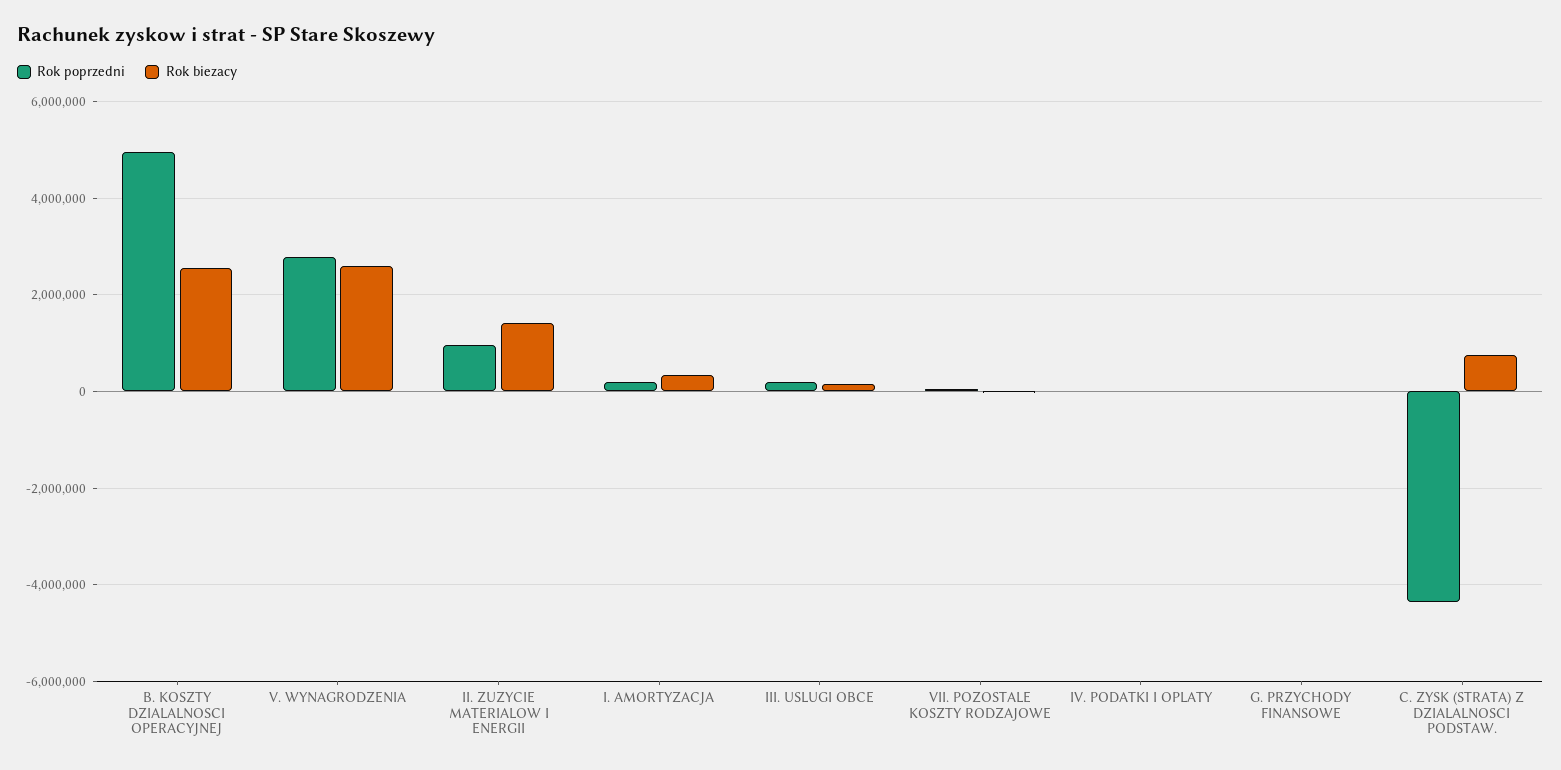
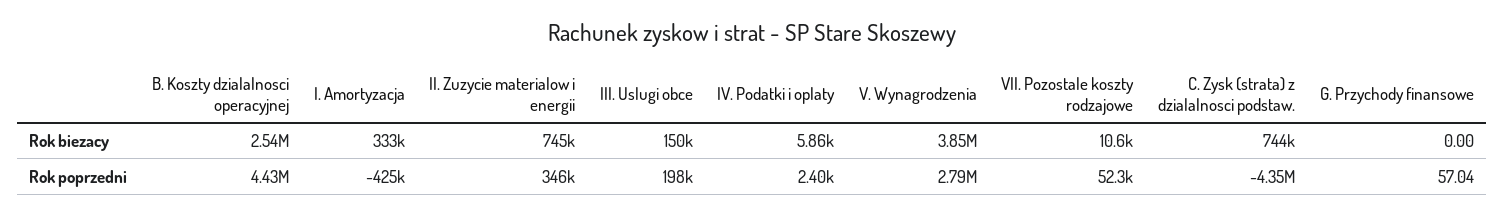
  {
    "Rok poprzedni": {
-     "B. KOSZTY DZIALALNOSCI OPERACYJNEJ": 5000000,
+     "B. KOSZTY DZIALALNOSCI OPERACYJNEJ": 4430000,
      "V. WYNAGRODZENIA": 2790000,
-     "II. ZUZYCIE MATERIALOW I ENERGII": 1000000,
+     "II. ZUZYCIE MATERIALOW I ENERGII": 346000,
-     "I. AMORTYZACJA": 200000,
+     "I. AMORTYZACJA": -425000,
      "III. USLUGI OBCE": 198000,
      "VII. POZOSTALE KOSZTY RODZAJOWE": 52300,
      "IV. PODATKI I OPLATY": 2400,
      "G. PRZYCHODY FINANSOWE": 57.04,
      "C. ZYSK (STRATA) Z DZIALALNOSCI PODSTAW.": -4350000
    },
    "Rok biezacy": {
      "B. KOSZTY DZIALALNOSCI OPERACYJNEJ": 2540000,
-     "V. WYNAGRODZENIA": 2600000,
+     "V. WYNAGRODZENIA": 3850000,
-     "II. ZUZYCIE MATERIALOW I ENERGII": 1400000,
+     "II. ZUZYCIE MATERIALOW I ENERGII": 745000,
      "I. AMORTYZACJA": 333000,
      "III. USLUGI OBCE": 150000,
      "VII. POZOSTALE KOSZTY RODZAJOWE": 10600,
      "IV. PODATKI I OPLATY": 5860,
      "G. PRZYCHODY FINANSOWE": 0,
      "C. ZYSK (STRATA) Z DZIALALNOSCI PODSTAW.": 744000
    }
  }

